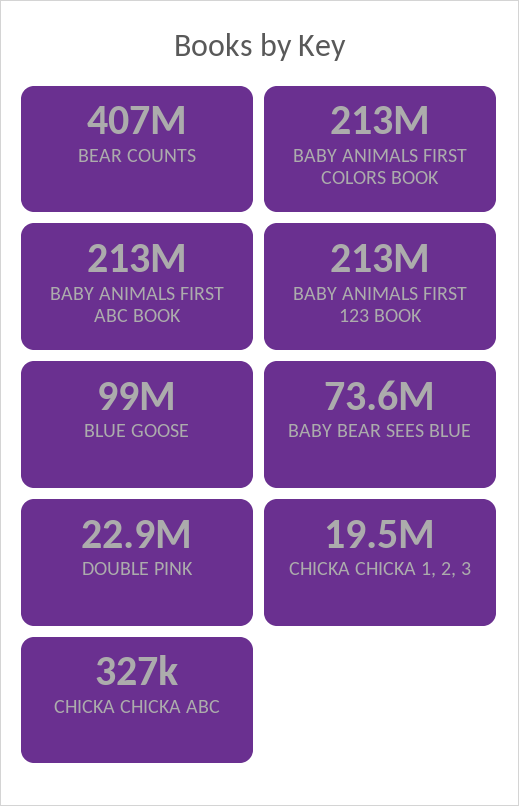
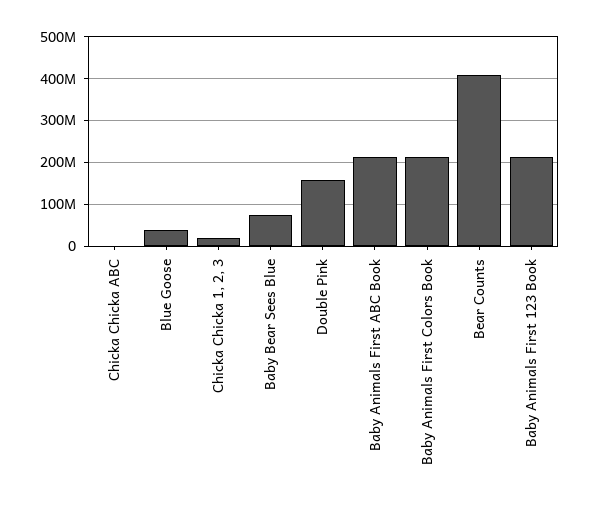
  {
    "BEAR COUNTS": 407000000,
    "BABY ANIMALS FIRST COLORS BOOK": 213000000,
    "BABY ANIMALS FIRST ABC BOOK": 213000000,
    "BABY ANIMALS FIRST 123 BOOK": 213000000,
-   "BLUE GOOSE": 99000000,
+   "BLUE GOOSE": 40000000,
    "BABY BEAR SEES BLUE": 73600000,
-   "DOUBLE PINK": 22900000,
+   "DOUBLE PINK": 160000000,
    "CHICKA CHICKA 1, 2, 3": 19500000,
    "CHICKA CHICKA ABC": 327000
  }

